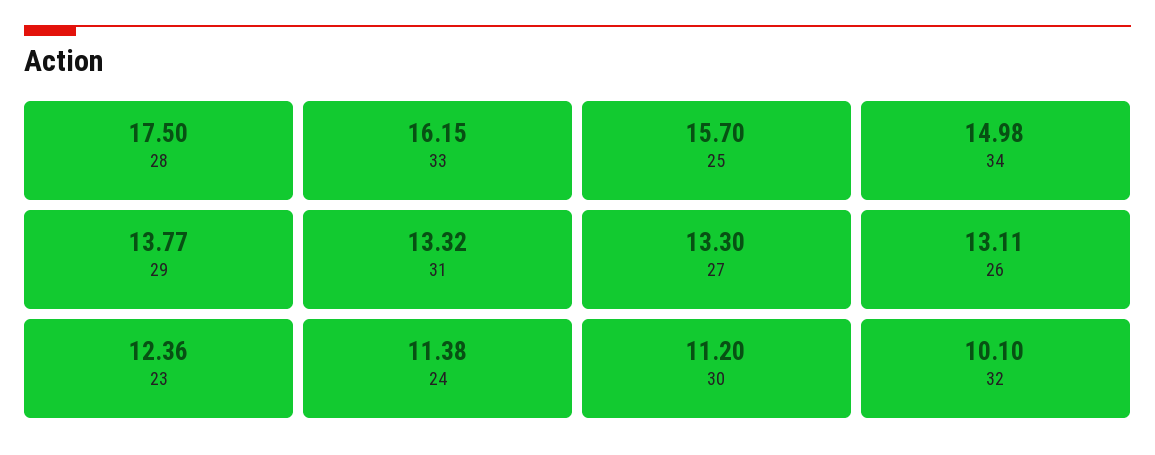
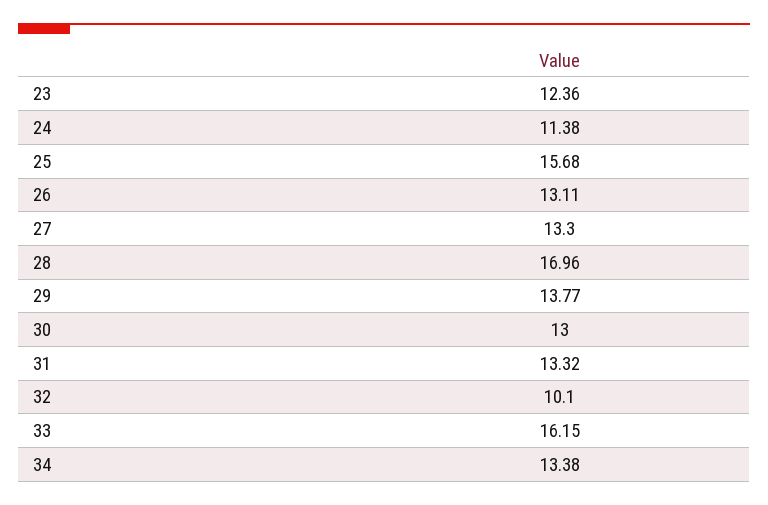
  {
-   "28": 17.5,
+   "28": 16.96,
    "33": 16.15,
-   "25": 15.7,
+   "25": 15.68,
-   "34": 14.98,
+   "34": 13.38,
    "29": 13.77,
    "31": 13.32,
    "27": 13.3,
    "26": 13.11,
    "23": 12.36,
    "24": 11.38,
-   "30": 11.2,
+   "30": 13,
    "32": 10.1
  }

